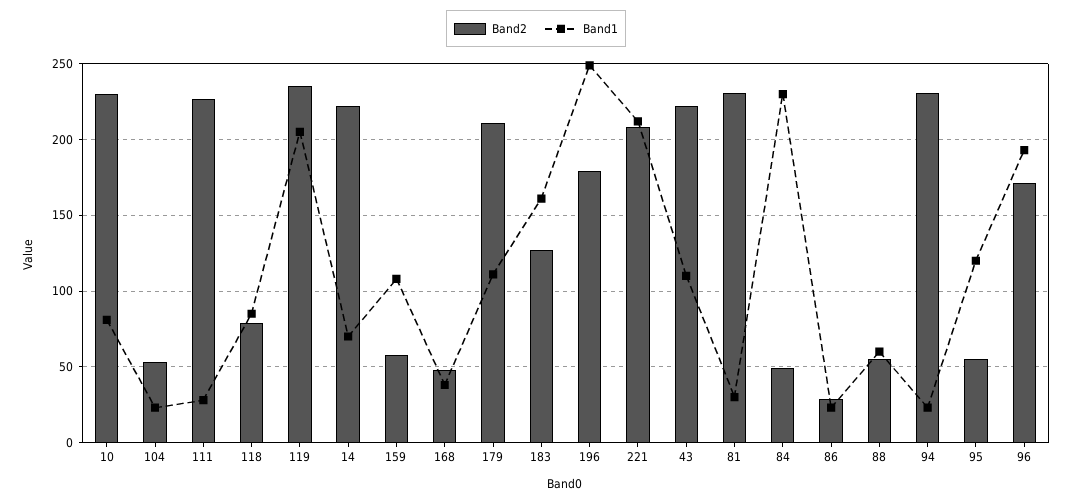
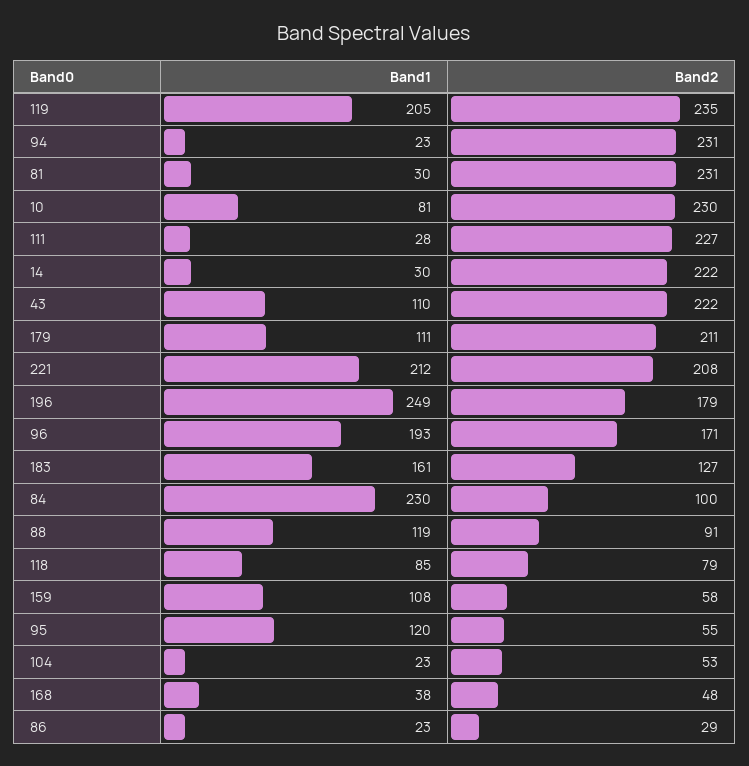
  {
    "Band2": {
      "10": 230,
      "104": 53,
      "111": 227,
      "118": 79,
      "119": 235,
      "14": 222,
      "159": 58,
      "168": 48,
      "179": 211,
      "183": 127,
      "196": 179,
      "221": 208,
      "43": 222,
      "81": 231,
-     "84": 50,
+     "84": 100,
      "86": 29,
-     "88": 55,
+     "88": 91,
      "94": 231,
      "95": 55,
      "96": 171
    },
    "Band1": {
      "10": 81,
      "104": 23,
      "111": 28,
      "118": 85,
      "119": 205,
-     "14": 70,
+     "14": 30,
      "159": 108,
      "168": 38,
      "179": 111,
      "183": 161,
      "196": 249,
      "221": 212,
      "43": 110,
      "81": 30,
      "84": 230,
      "86": 23,
-     "88": 60,
+     "88": 119,
      "94": 23,
      "95": 120,
      "96": 193
    }
  }

